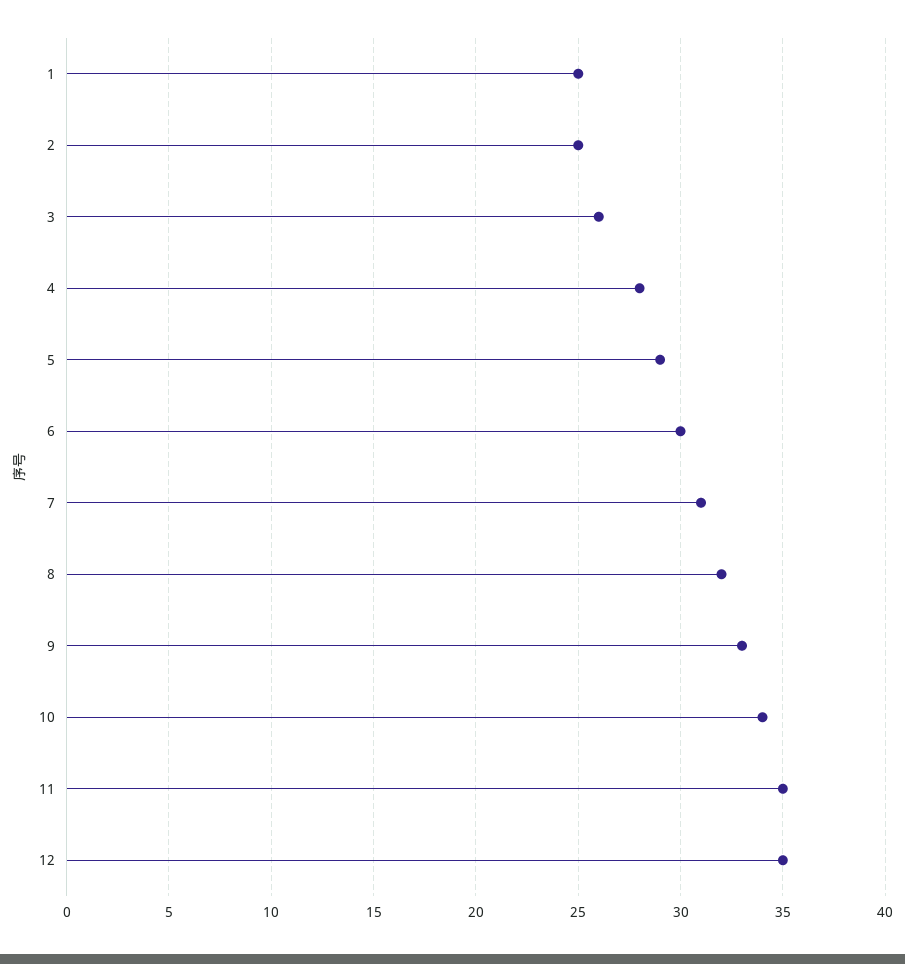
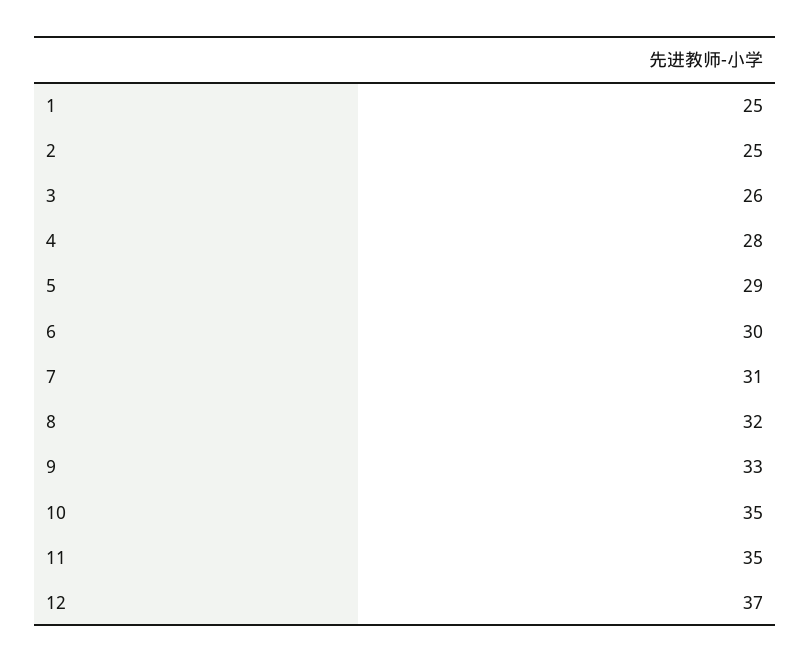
  {
    "1": 25,
    "2": 25,
    "3": 26,
    "4": 28,
    "5": 29,
    "6": 30,
    "7": 31,
    "8": 32,
    "9": 33,
-   "10": 34,
+   "10": 35,
    "11": 35,
-   "12": 35
+   "12": 37
  }

